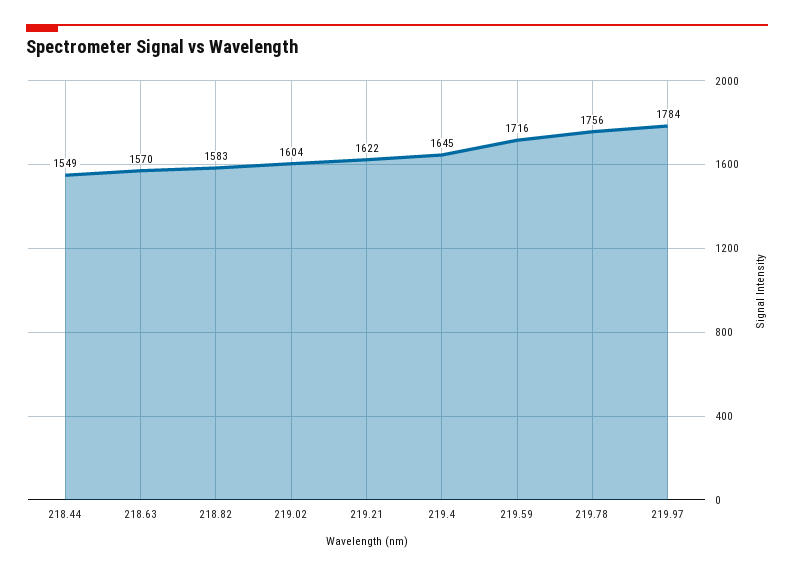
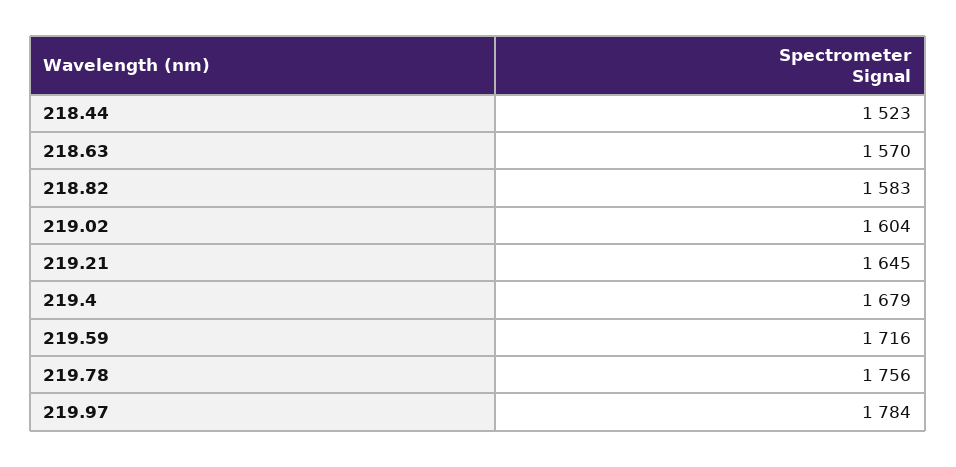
  {
-   "218.44": 1549,
+   "218.44": 1523,
    "218.63": 1570,
    "218.82": 1583,
    "219.02": 1604,
-   "219.21": 1622,
+   "219.21": 1645,
-   "219.4": 1645,
+   "219.4": 1679,
    "219.59": 1716,
    "219.78": 1756,
    "219.97": 1784
  }

